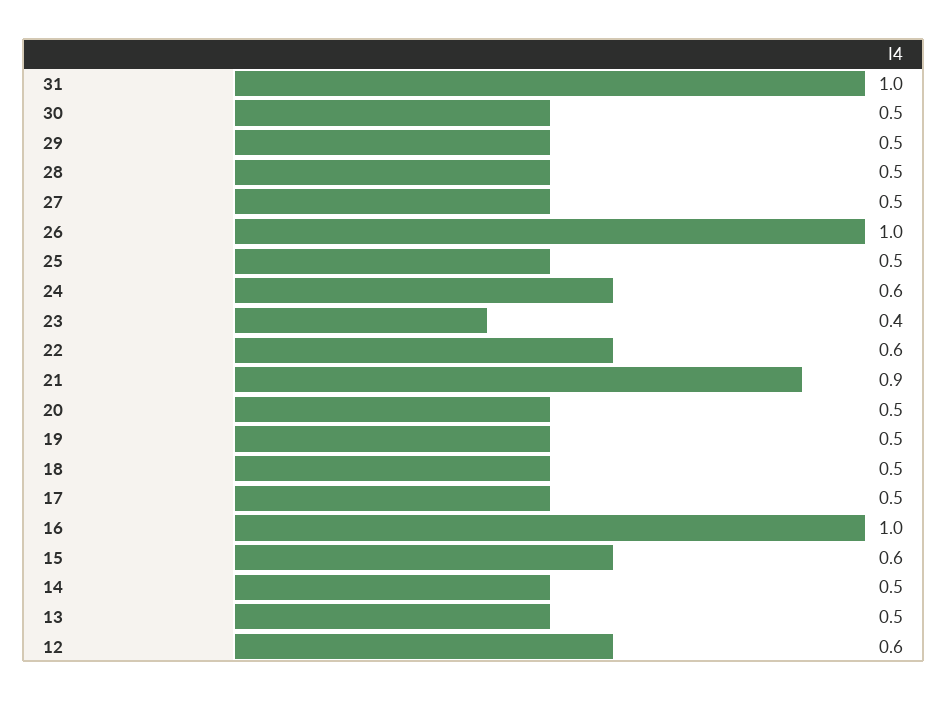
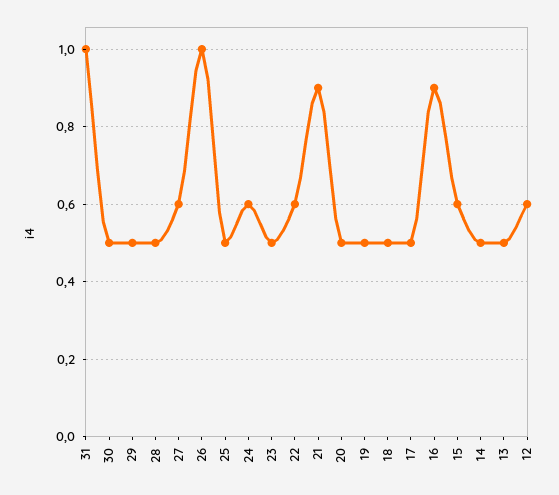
  {
    "31": 1,
    "30": 0.5,
    "29": 0.5,
    "28": 0.5,
-   "27": 0.5,
+   "27": 0.6,
    "26": 1,
    "25": 0.5,
    "24": 0.6,
-   "23": 0.4,
+   "23": 0.5,
    "22": 0.6,
    "21": 0.9,
    "20": 0.5,
    "19": 0.5,
    "18": 0.5,
    "17": 0.5,
-   "16": 1,
+   "16": 0.9,
    "15": 0.6,
    "14": 0.5,
    "13": 0.5,
    "12": 0.6
  }

